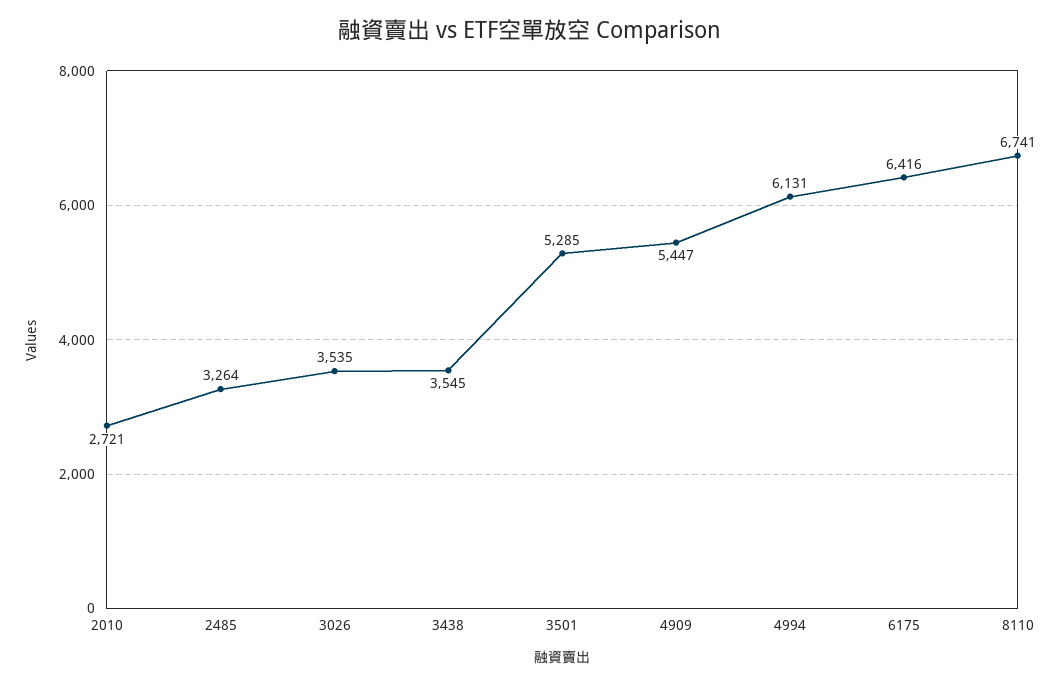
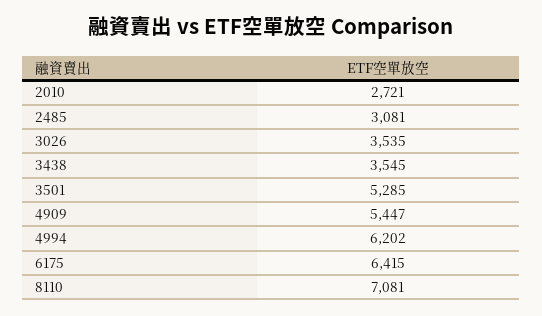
  {
    "2010": 2721,
-   "2485": 3264,
+   "2485": 3081,
    "3026": 3535,
    "3438": 3545,
    "3501": 5285,
    "4909": 5447,
-   "4994": 6131,
+   "4994": 6202,
-   "6175": 6416,
+   "6175": 6415,
-   "8110": 6741
+   "8110": 7081
  }

